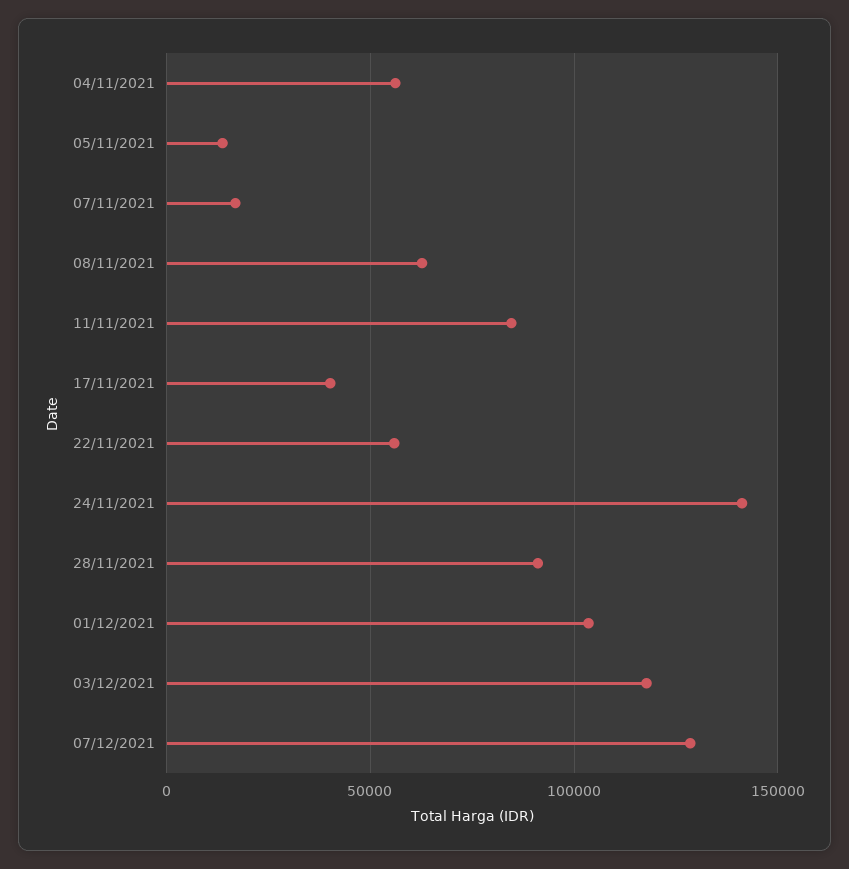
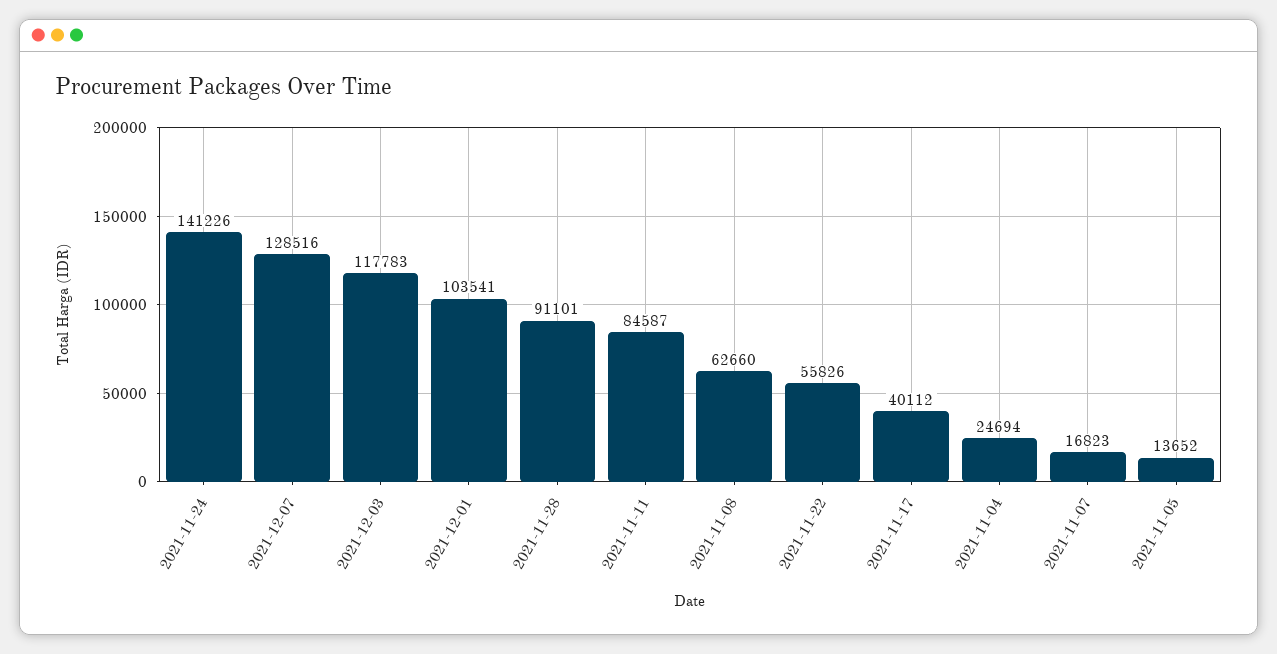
  {
-   "04/11/2021": 55000,
+   "04/11/2021": 24694,
    "05/11/2021": 13652,
    "07/11/2021": 16823,
    "08/11/2021": 62660,
    "11/11/2021": 84587,
    "17/11/2021": 40112,
    "22/11/2021": 55826,
    "24/11/2021": 141226,
    "28/11/2021": 91101,
    "01/12/2021": 103541,
    "03/12/2021": 117783,
    "07/12/2021": 128516
  }

